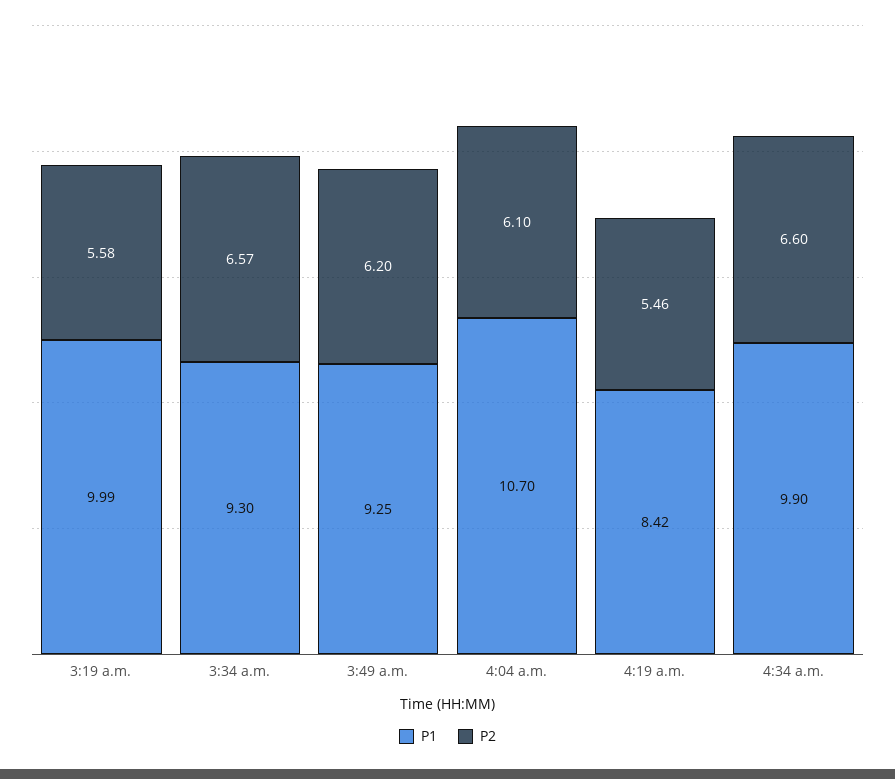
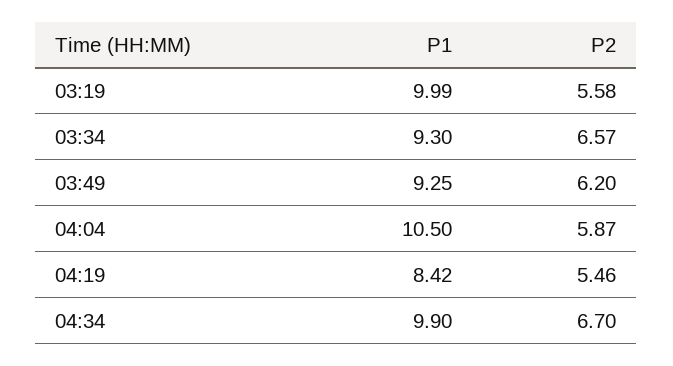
  {
    "P1": {
      "3:19 a.m.": 9.99,
      "3:34 a.m.": 9.3,
      "3:49 a.m.": 9.25,
-     "4:04 a.m.": 10.7,
+     "4:04 a.m.": 10.5,
      "4:19 a.m.": 8.42,
      "4:34 a.m.": 9.9
    },
    "P2": {
      "3:19 a.m.": 5.58,
      "3:34 a.m.": 6.57,
      "3:49 a.m.": 6.2,
-     "4:04 a.m.": 6.1,
+     "4:04 a.m.": 5.87,
      "4:19 a.m.": 5.46,
-     "4:34 a.m.": 6.6
+     "4:34 a.m.": 6.7
    }
  }

